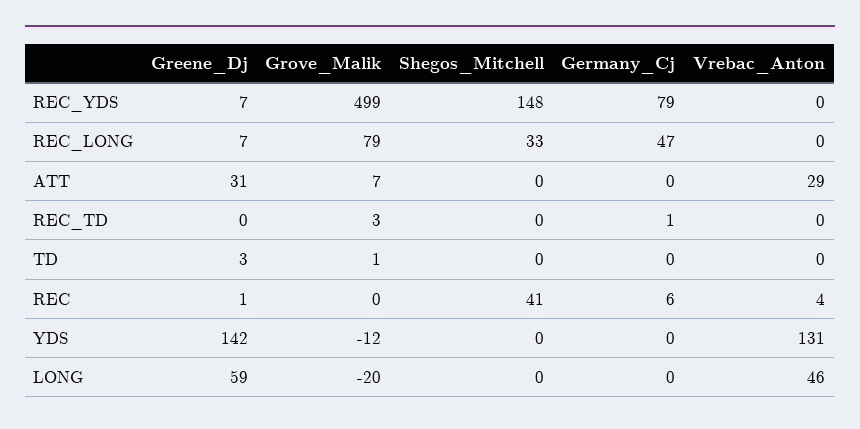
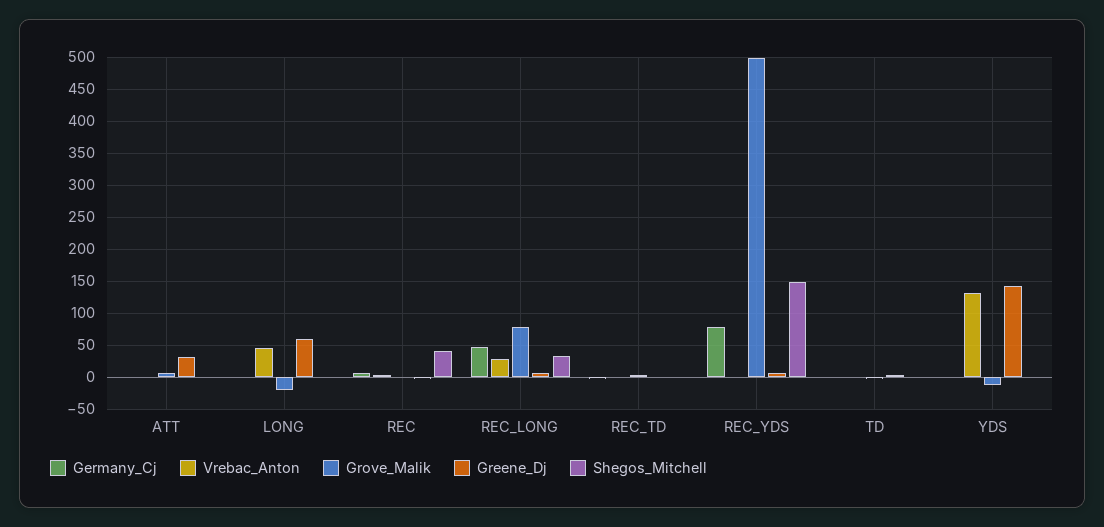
  {
    "Greene_Dj": {
      "REC_YDS": 7,
      "REC_LONG": 7,
      "ATT": 31,
      "REC_TD": 0,
      "TD": 3,
      "REC": 1,
      "YDS": 142,
      "LONG": 59
    },
    "Grove_Malik": {
      "REC_YDS": 499,
      "REC_LONG": 79,
      "ATT": 7,
      "REC_TD": 3,
      "TD": 1,
      "REC": 0,
      "YDS": -12,
      "LONG": -20
    },
    "Shegos_Mitchell": {
      "REC_YDS": 148,
      "REC_LONG": 33,
      "ATT": 0,
      "REC_TD": 0,
      "TD": 0,
      "REC": 41,
      "YDS": 0,
      "LONG": 0
    },
    "Germany_Cj": {
      "REC_YDS": 79,
      "REC_LONG": 47,
      "ATT": 0,
      "REC_TD": 1,
      "TD": 0,
      "REC": 6,
      "YDS": 0,
      "LONG": 0
    },
    "Vrebac_Anton": {
      "REC_YDS": 0,
-     "REC_LONG": 0,
+     "REC_LONG": 30,
-     "ATT": 29,
+     "ATT": 0,
      "REC_TD": 0,
      "TD": 0,
      "REC": 4,
      "YDS": 131,
      "LONG": 46
    }
  }

